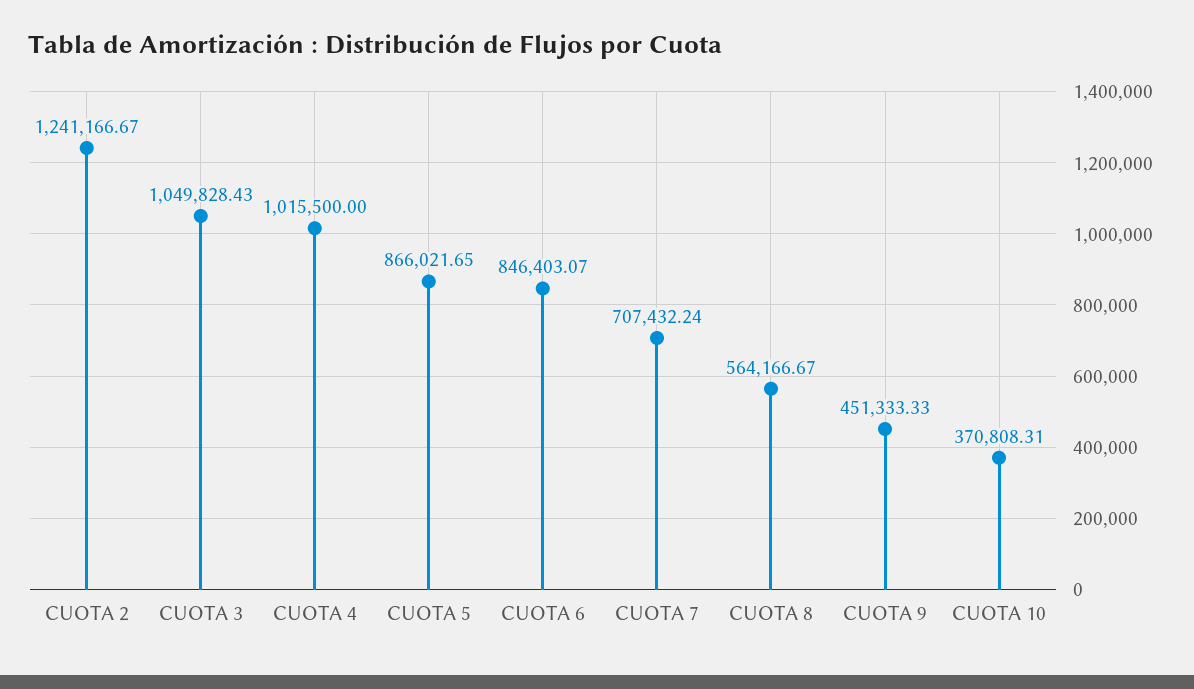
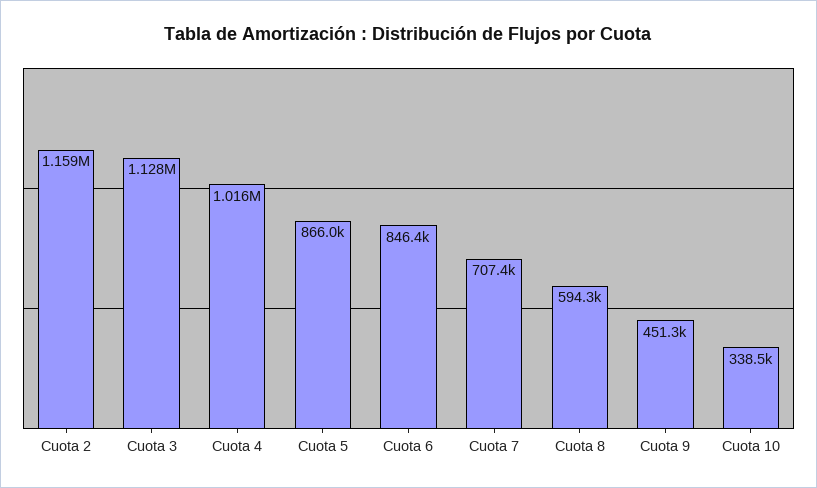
  {
-   "CUOTA 2": 1241166.67,
+   "CUOTA 2": 1159000,
-   "CUOTA 3": 1049828.43,
+   "CUOTA 3": 1128000,
    "CUOTA 4": 1015500,
    "CUOTA 5": 866021.65,
    "CUOTA 6": 846403.07,
    "CUOTA 7": 707432.24,
-   "CUOTA 8": 564166.67,
+   "CUOTA 8": 594300,
    "CUOTA 9": 451333.33,
-   "CUOTA 10": 370808.31
+   "CUOTA 10": 338500
  }

